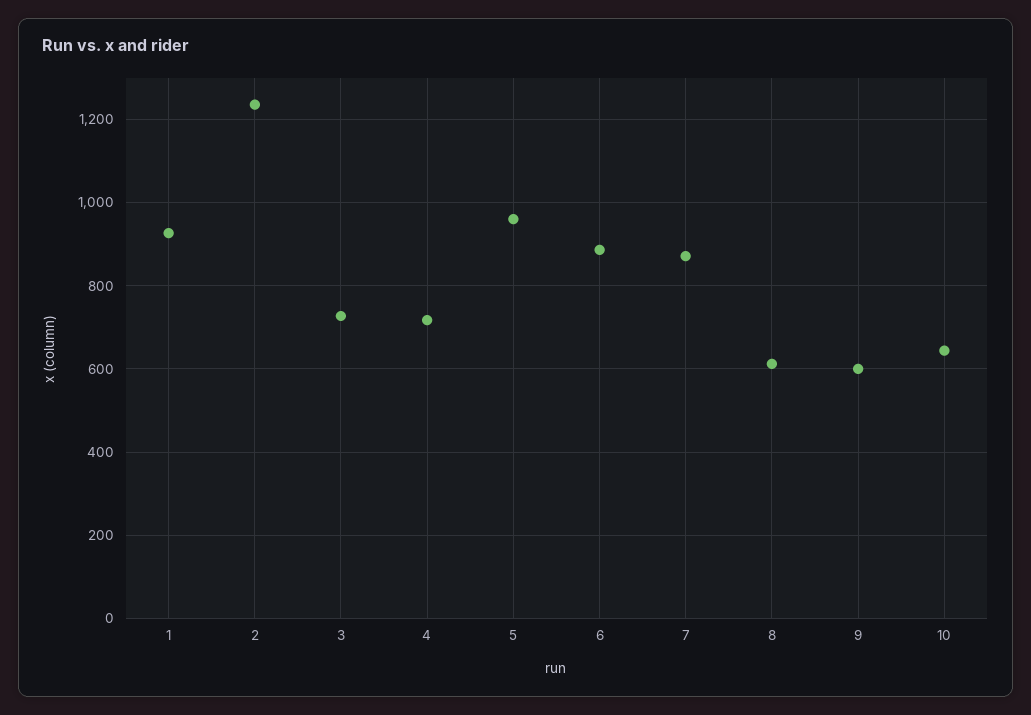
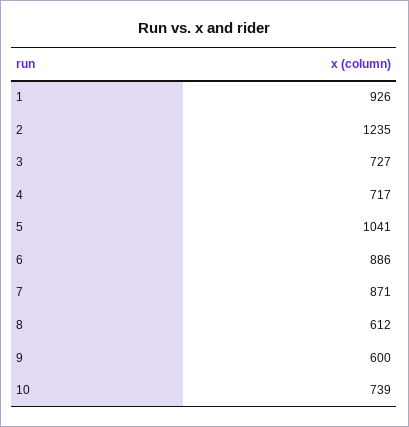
  {
    "1": 926,
    "2": 1235,
    "3": 727,
    "4": 717,
-   "5": 960,
+   "5": 1041,
    "6": 886,
    "7": 871,
    "8": 612,
    "9": 600,
-   "10": 640
+   "10": 739
  }

